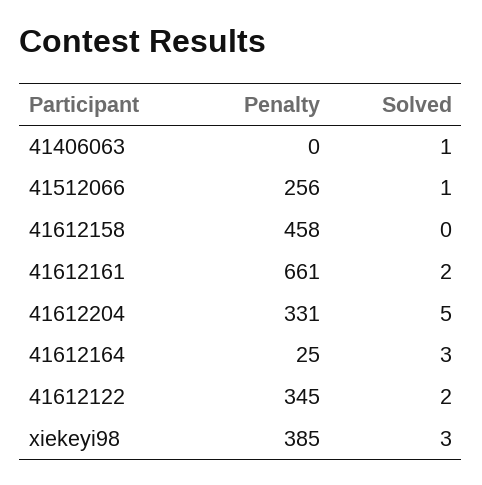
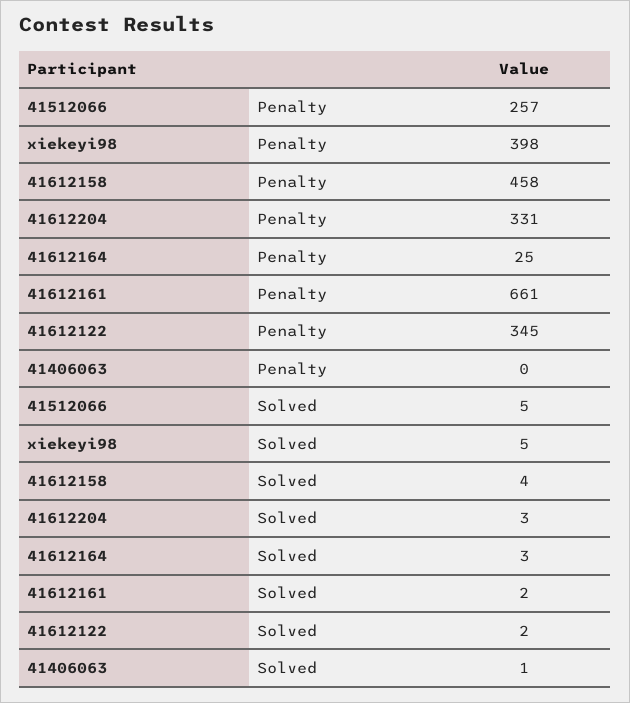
  {
    "Penalty": {
      "41406063": 0,
-     "41512066": 256,
+     "41512066": 257,
      "41612158": 458,
      "41612161": 661,
      "41612204": 331,
      "41612164": 25,
      "41612122": 345,
-     "xiekeyi98": 385
+     "xiekeyi98": 398
    },
    "Solved": {
      "41406063": 1,
-     "41512066": 1,
+     "41512066": 5,
-     "41612158": 0,
+     "41612158": 4,
      "41612161": 2,
-     "41612204": 5,
+     "41612204": 3,
      "41612164": 3,
      "41612122": 2,
-     "xiekeyi98": 3
+     "xiekeyi98": 5
    }
  }

